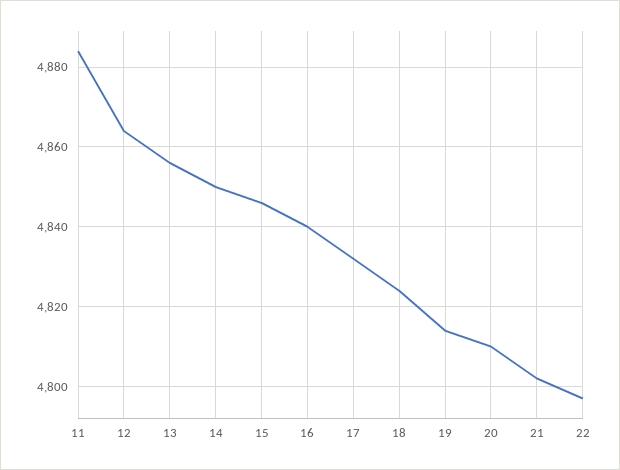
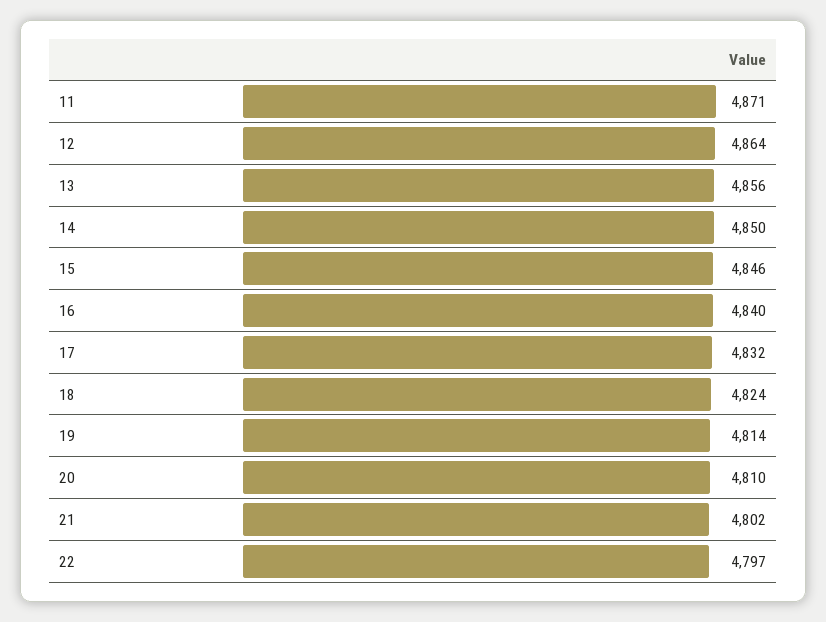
  {
-   "11": 4885,
+   "11": 4871,
    "12": 4864,
    "13": 4856,
    "14": 4850,
    "15": 4846,
    "16": 4840,
    "17": 4832,
    "18": 4824,
    "19": 4814,
    "20": 4810,
    "21": 4802,
    "22": 4797
  }

